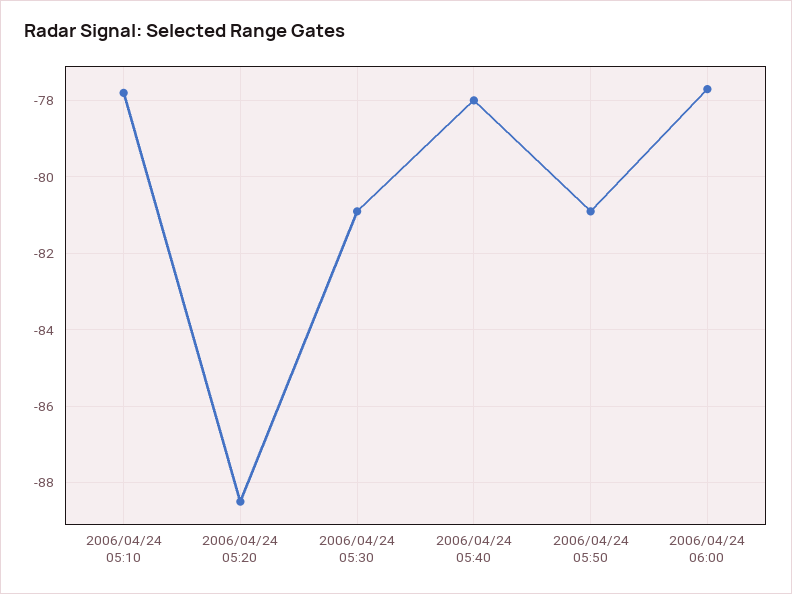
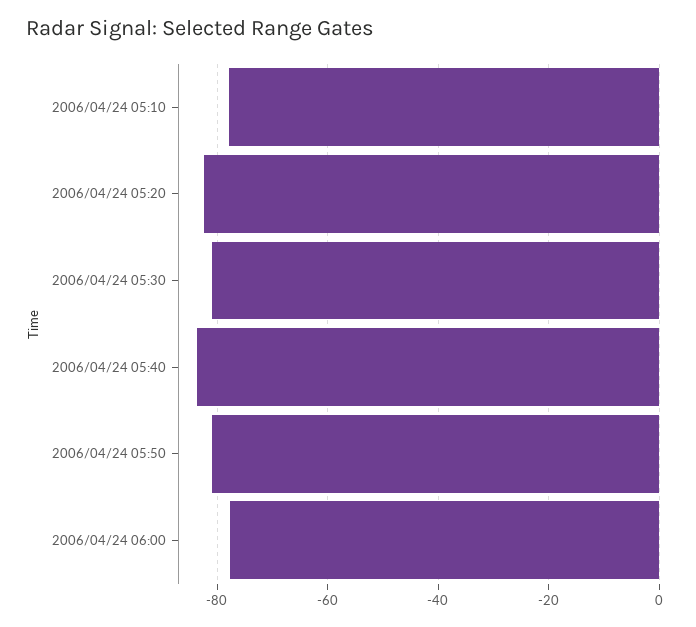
  {
    "2006/04/24 05:10": -78,
-   "2006/04/24 05:20": -88.5,
+   "2006/04/24 05:20": -82,
    "2006/04/24 05:30": -81,
-   "2006/04/24 05:40": -78,
+   "2006/04/24 05:40": -84,
    "2006/04/24 05:50": -81,
    "2006/04/24 06:00": -77.5
  }

